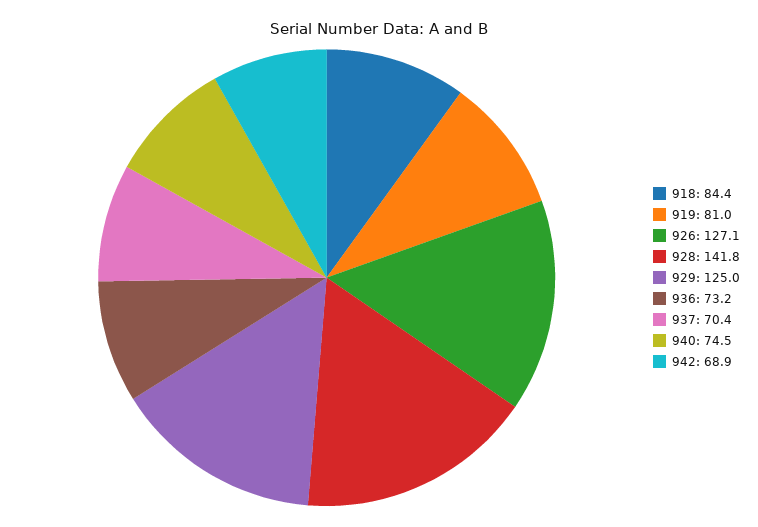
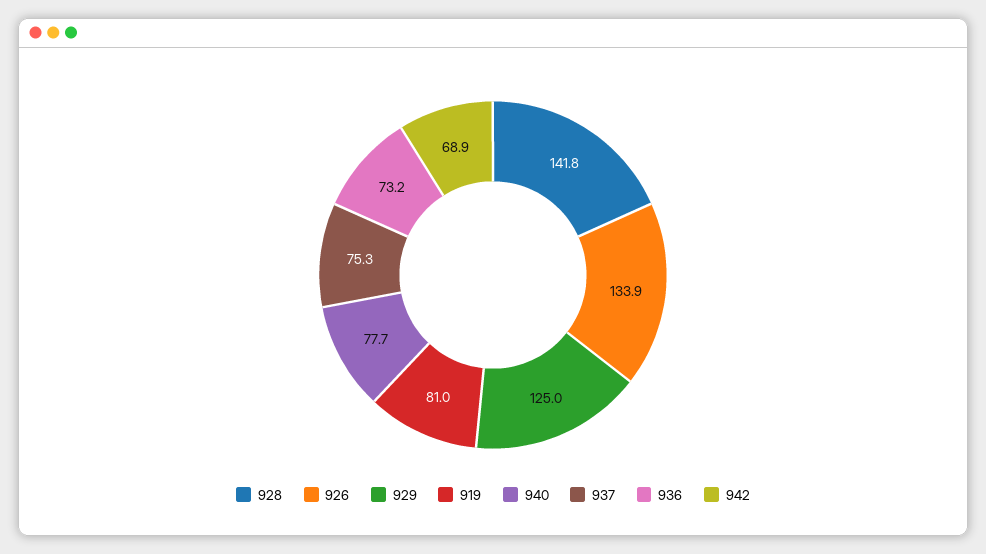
  {
-   "918": 84.4,
    "919": 81,
-   "926": 127.1,
+   "926": 133.9,
    "928": 141.8,
    "929": 125,
    "936": 73.2,
-   "937": 70.4,
+   "937": 75.3,
-   "940": 74.5,
+   "940": 77.7,
    "942": 68.9
  }

